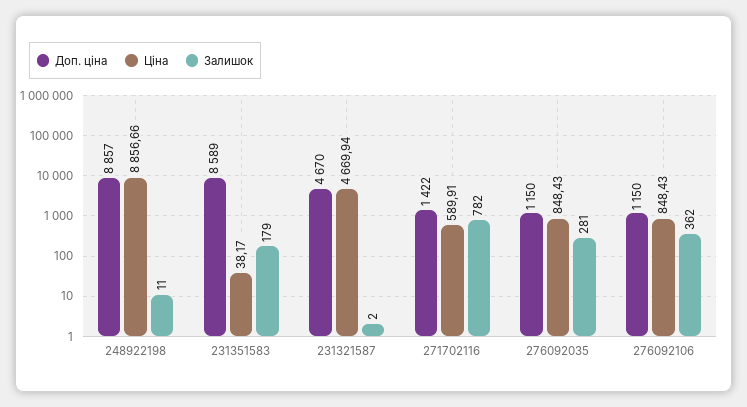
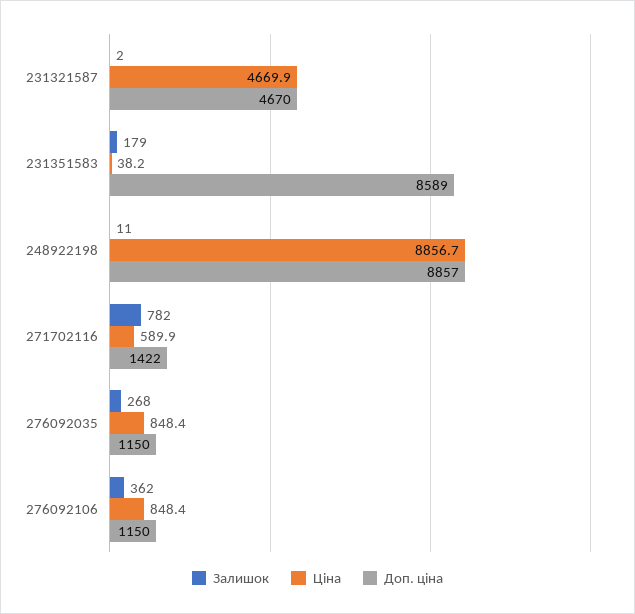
  {
    "Доп. ціна": {
      "248922198": 8857,
      "231351583": 8589,
      "231321587": 4670,
      "271702116": 1422,
      "276092035": 1150,
      "276092106": 1150
    },
    "Ціна": {
      "248922198": 8856.66,
      "231351583": 38.17,
      "231321587": 4669.94,
      "271702116": 589.91,
      "276092035": 848.43,
      "276092106": 848.43
    },
    "Залишок": {
      "248922198": 11,
      "231351583": 179,
      "231321587": 2,
      "271702116": 782,
-     "276092035": 281,
+     "276092035": 268,
      "276092106": 362
    }
  }

